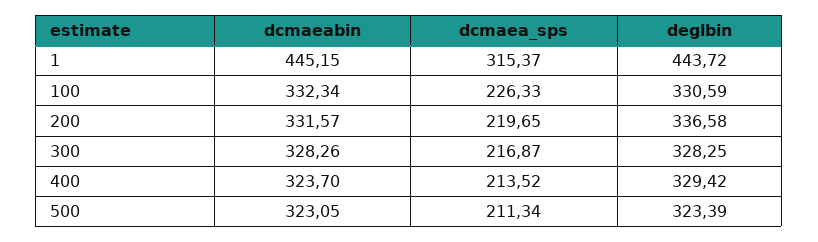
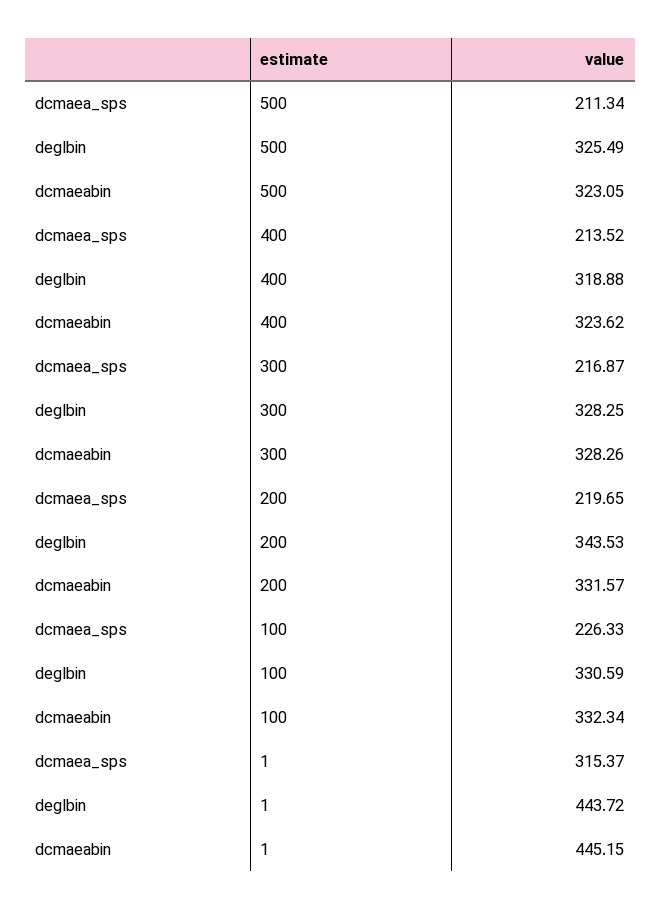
  {
    "dcmaeabin": {
      "1": 445.15,
      "100": 332.34,
      "200": 331.57,
      "300": 328.26,
-     "400": 323.7,
+     "400": 323.62,
      "500": 323.05
    },
    "dcmaea_sps": {
      "1": 315.37,
      "100": 226.33,
      "200": 219.65,
      "300": 216.87,
      "400": 213.52,
      "500": 211.34
    },
    "deglbin": {
      "1": 443.72,
      "100": 330.59,
-     "200": 336.58,
+     "200": 343.53,
      "300": 328.25,
-     "400": 329.42,
+     "400": 318.88,
-     "500": 323.39
+     "500": 325.49
    }
  }

